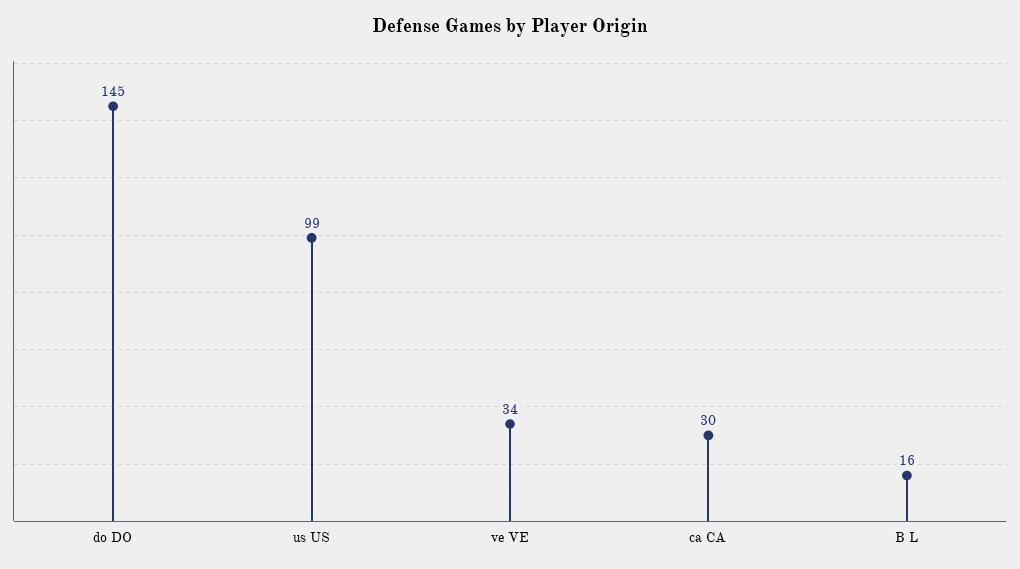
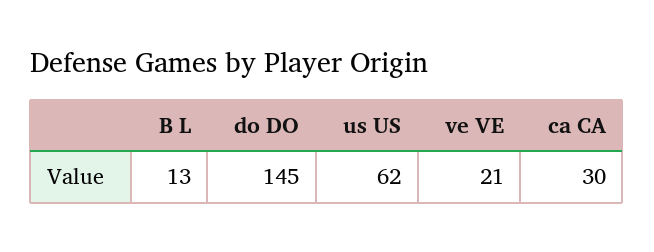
  {
    "do DO": 145,
-   "us US": 99,
+   "us US": 62,
-   "ve VE": 34,
+   "ve VE": 21,
    "ca CA": 30,
-   "B L": 16
+   "B L": 13
  }

